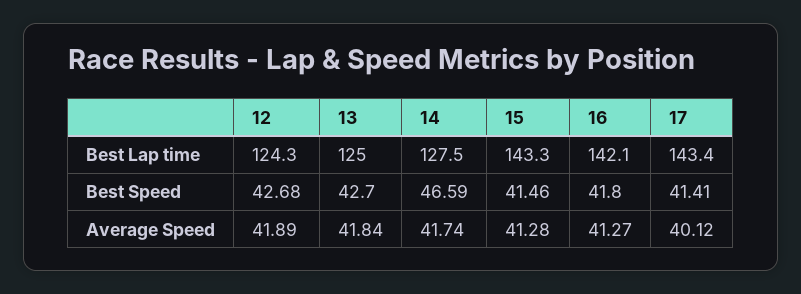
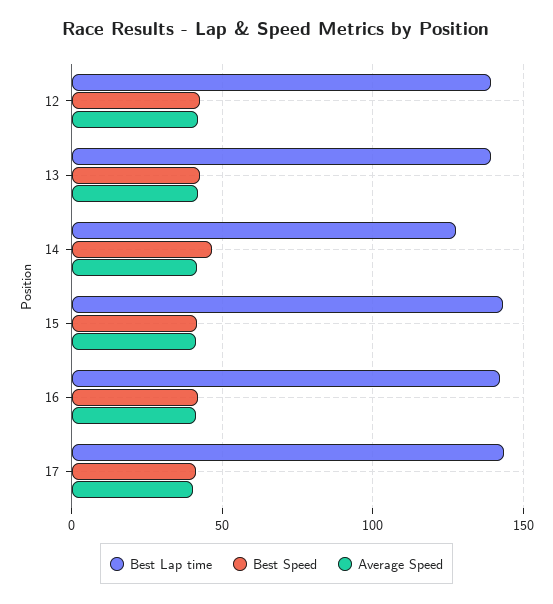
  {
    "Best Lap time": {
-     "12": 124.3,
+     "12": 140,
-     "13": 125,
+     "13": 140,
      "14": 127.5,
      "15": 143.3,
      "16": 142.1,
      "17": 143.4
    },
    "Best Speed": {
      "12": 42.68,
      "13": 42.7,
      "14": 46.59,
      "15": 41.46,
      "16": 41.8,
      "17": 41.41
    },
    "Average Speed": {
      "12": 41.89,
      "13": 41.84,
      "14": 41.74,
      "15": 41.28,
      "16": 41.27,
      "17": 40.12
    }
  }

